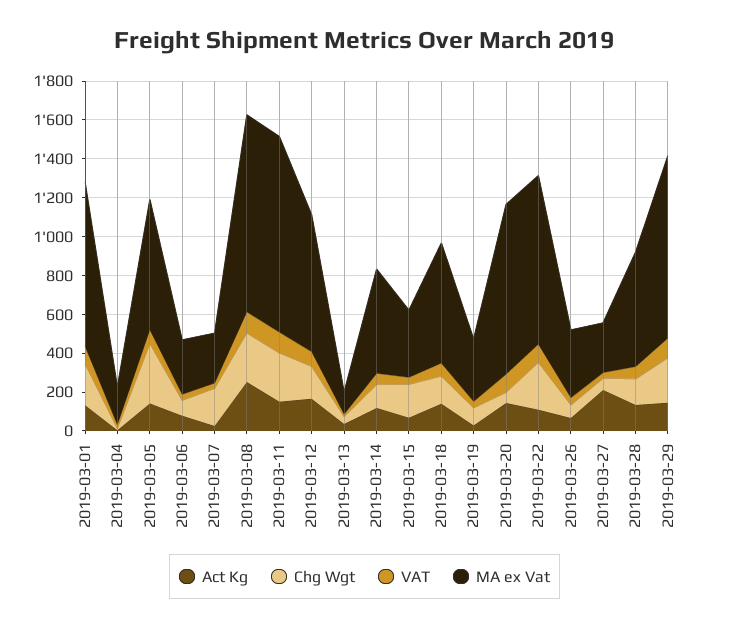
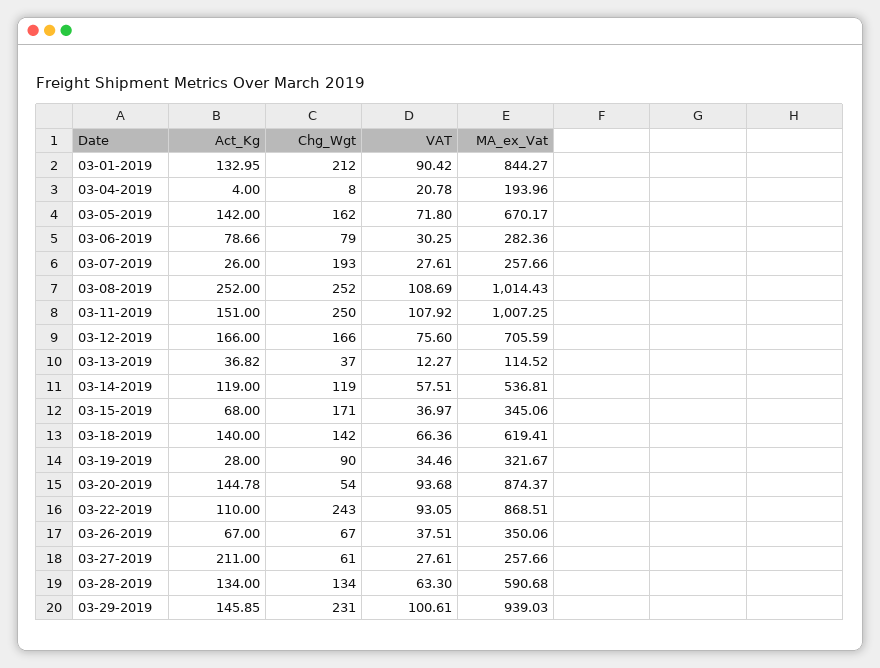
  {
    "Act Kg": {
      "2019-03-01": 132.95,
      "2019-03-04": 4,
      "2019-03-05": 142,
      "2019-03-06": 78.66,
      "2019-03-07": 26,
      "2019-03-08": 252,
      "2019-03-11": 151,
      "2019-03-12": 166,
      "2019-03-13": 36.82,
      "2019-03-14": 119,
      "2019-03-15": 68,
      "2019-03-18": 140,
      "2019-03-19": 28,
      "2019-03-20": 144.78,
      "2019-03-22": 110,
      "2019-03-26": 67,
      "2019-03-27": 211,
      "2019-03-28": 134,
      "2019-03-29": 145.85
    },
    "Chg Wgt": {
      "2019-03-01": 212,
      "2019-03-04": 8,
-     "2019-03-05": 300,
+     "2019-03-05": 162,
      "2019-03-06": 79,
      "2019-03-07": 193,
      "2019-03-08": 252,
      "2019-03-11": 250,
      "2019-03-12": 166,
      "2019-03-13": 37,
      "2019-03-14": 119,
      "2019-03-15": 171,
      "2019-03-18": 142,
      "2019-03-19": 90,
      "2019-03-20": 54,
      "2019-03-22": 243,
      "2019-03-26": 67,
      "2019-03-27": 61,
      "2019-03-28": 134,
      "2019-03-29": 231
    },
    "VAT": {
      "2019-03-01": 90.42,
      "2019-03-04": 20.78,
      "2019-03-05": 71.8,
      "2019-03-06": 30.25,
      "2019-03-07": 27.61,
      "2019-03-08": 108.69,
      "2019-03-11": 107.92,
      "2019-03-12": 75.6,
      "2019-03-13": 12.27,
      "2019-03-14": 57.51,
      "2019-03-15": 36.97,
      "2019-03-18": 66.36,
      "2019-03-19": 34.46,
      "2019-03-20": 93.68,
      "2019-03-22": 93.05,
      "2019-03-26": 37.51,
      "2019-03-27": 27.61,
      "2019-03-28": 63.3,
      "2019-03-29": 100.61
    },
    "MA ex Vat": {
      "2019-03-01": 844.27,
      "2019-03-04": 193.96,
      "2019-03-05": 670.17,
      "2019-03-06": 282.36,
      "2019-03-07": 257.66,
      "2019-03-08": 1014.43,
      "2019-03-11": 1007.25,
      "2019-03-12": 705.59,
      "2019-03-13": 114.52,
      "2019-03-14": 536.81,
      "2019-03-15": 345.06,
      "2019-03-18": 619.41,
      "2019-03-19": 321.67,
      "2019-03-20": 874.37,
      "2019-03-22": 868.51,
      "2019-03-26": 350.06,
      "2019-03-27": 257.66,
      "2019-03-28": 590.68,
      "2019-03-29": 939.03
    }
  }

